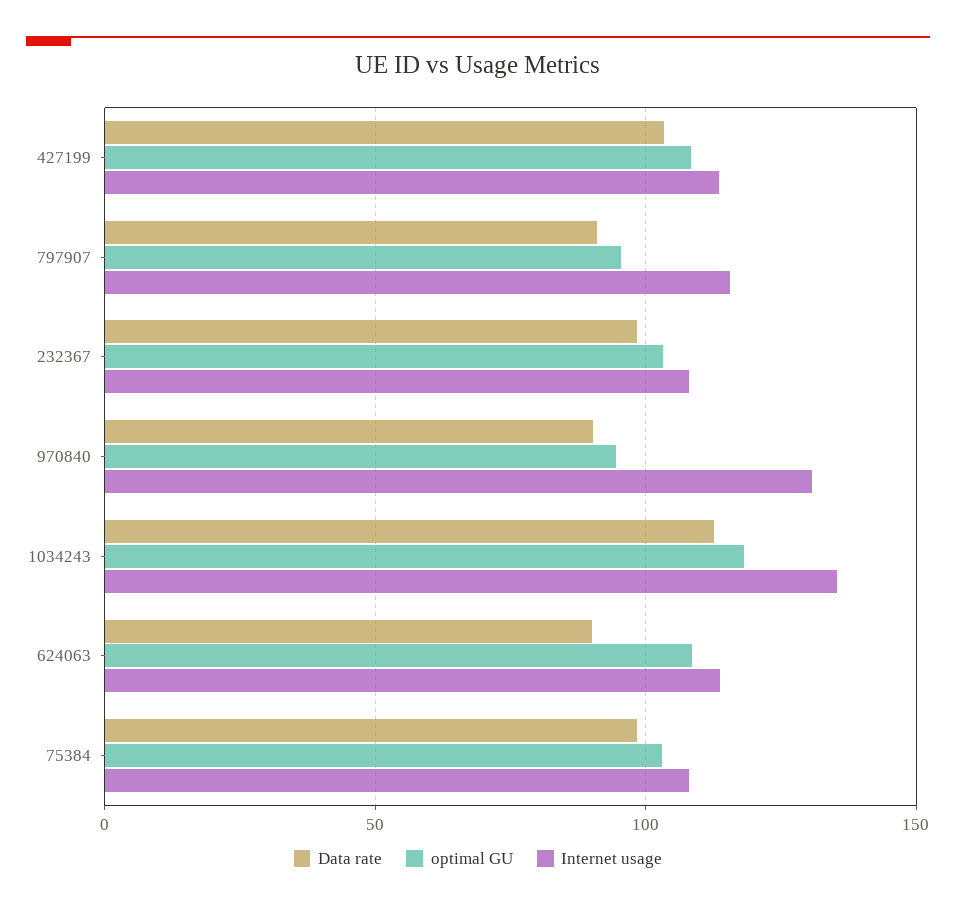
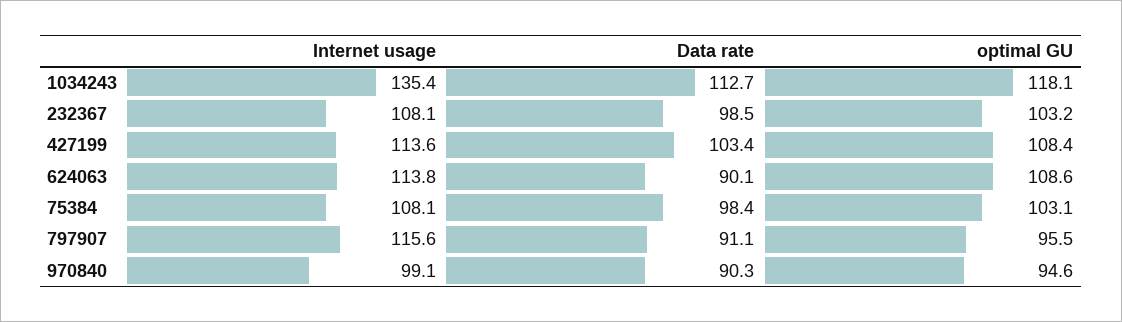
  {
    "Data rate": {
      "427199": 103.4,
      "797907": 91.1,
      "232367": 98.5,
      "970840": 90.3,
      "1034243": 112.7,
      "624063": 90.1,
      "75384": 98.4
    },
    "optimal GU": {
      "427199": 108.4,
      "797907": 95.5,
      "232367": 103.2,
      "970840": 94.6,
      "1034243": 118.1,
      "624063": 108.6,
      "75384": 103.1
    },
    "Internet usage": {
      "427199": 113.6,
      "797907": 115.6,
      "232367": 108.1,
-     "970840": 130,
+     "970840": 99.1,
      "1034243": 135.4,
      "624063": 113.8,
      "75384": 108.1
    }
  }

